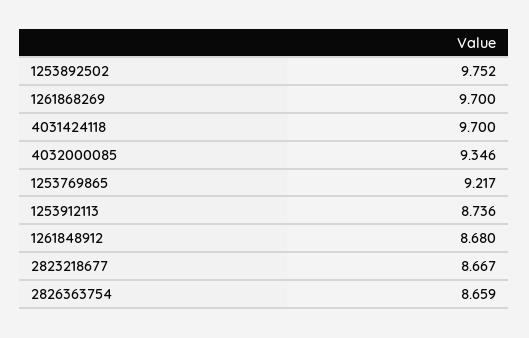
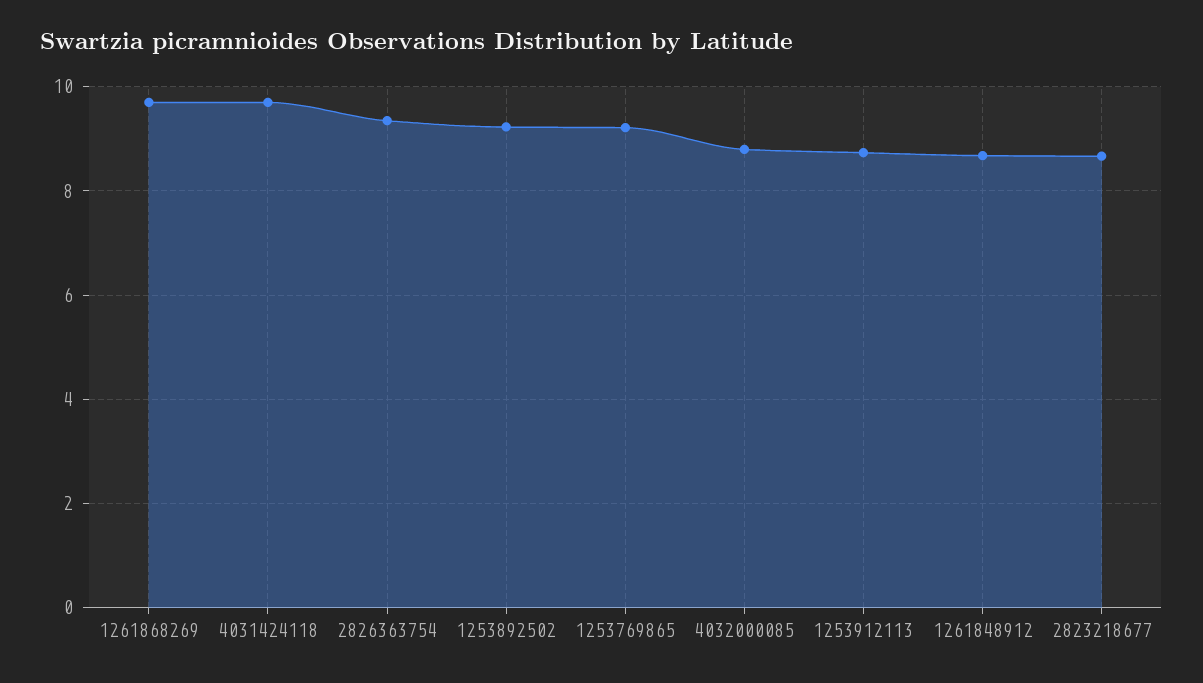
  {
-   "1253892502": 9.752,
+   "1253892502": 9.2,
    "1261868269": 9.7,
    "4031424118": 9.7,
-   "4032000085": 9.346,
+   "4032000085": 8.8,
    "1253769865": 9.217,
    "1253912113": 8.736,
    "1261848912": 8.68,
    "2823218677": 8.667,
-   "2826363754": 8.659
+   "2826363754": 9.4
  }

